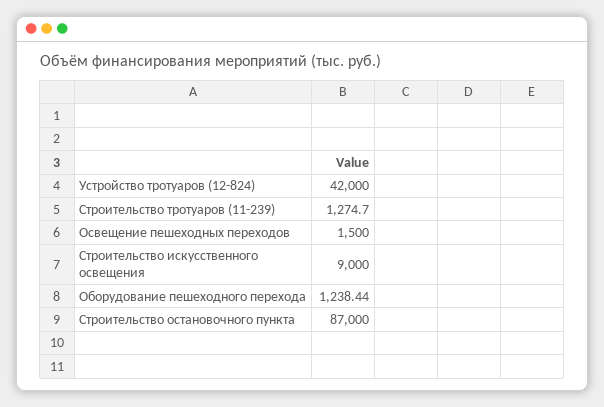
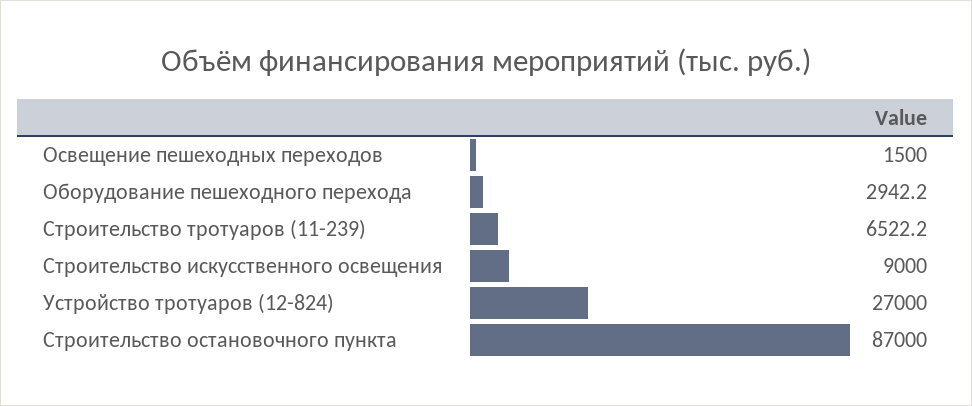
  {
-   "Устройство тротуаров (12-824)": 42000,
+   "Устройство тротуаров (12-824)": 27000,
-   "Строительство тротуаров (11-239)": 1274.7,
+   "Строительство тротуаров (11-239)": 6522.2,
    "Освещение пешеходных переходов": 1500,
    "Строительство искусственного освещения": 9000,
-   "Оборудование пешеходного перехода": 1238.44,
+   "Оборудование пешеходного перехода": 2942.2,
    "Строительство остановочного пункта": 87000
  }

